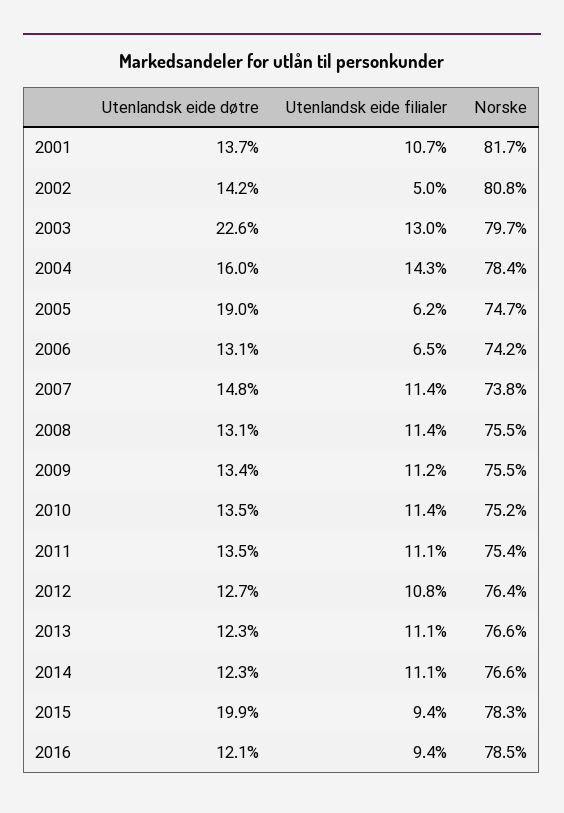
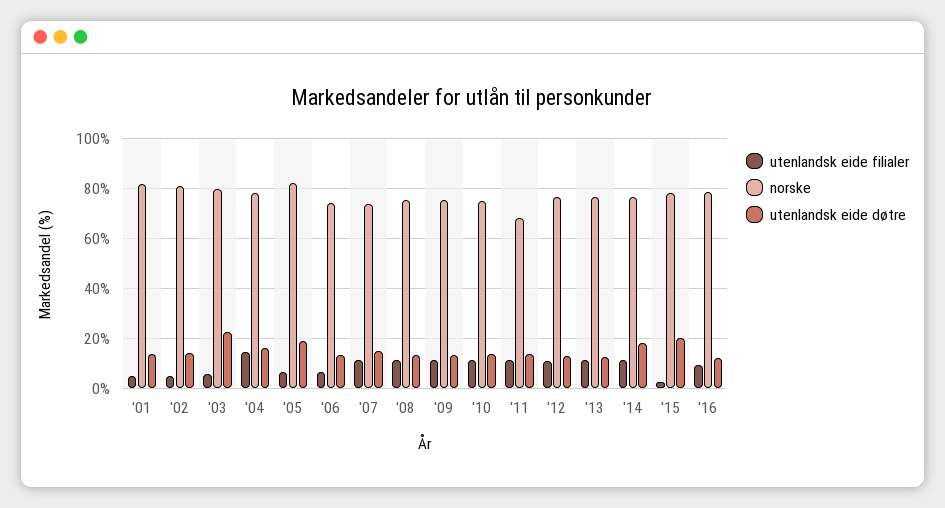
  {
    "Utenlandsk eide døtre": {
      "2001": 13.7,
      "2002": 14.2,
      "2003": 22.6,
      "2004": 16,
      "2005": 19,
      "2006": 13.1,
      "2007": 14.8,
      "2008": 13.1,
      "2009": 13.4,
      "2010": 13.5,
      "2011": 13.5,
      "2012": 12.7,
      "2013": 12.3,
-     "2014": 12.3,
+     "2014": 17.5,
      "2015": 19.9,
      "2016": 12.1
    },
    "Utenlandsk eide filialer": {
-     "2001": 10.7,
+     "2001": 5,
      "2002": 5,
-     "2003": 13,
+     "2003": 5,
      "2004": 14.3,
      "2005": 6.2,
      "2006": 6.5,
      "2007": 11.4,
      "2008": 11.4,
      "2009": 11.2,
      "2010": 11.4,
      "2011": 11.1,
      "2012": 10.8,
      "2013": 11.1,
      "2014": 11.1,
-     "2015": 9.4,
+     "2015": 2.5,
      "2016": 9.4
    },
    "Norske": {
      "2001": 81.7,
      "2002": 80.8,
      "2003": 79.7,
      "2004": 78.4,
-     "2005": 74.7,
+     "2005": 82.5,
      "2006": 74.2,
      "2007": 73.8,
      "2008": 75.5,
      "2009": 75.5,
      "2010": 75.2,
-     "2011": 75.4,
+     "2011": 67.5,
      "2012": 76.4,
      "2013": 76.6,
      "2014": 76.6,
      "2015": 78.3,
      "2016": 78.5
    }
  }

